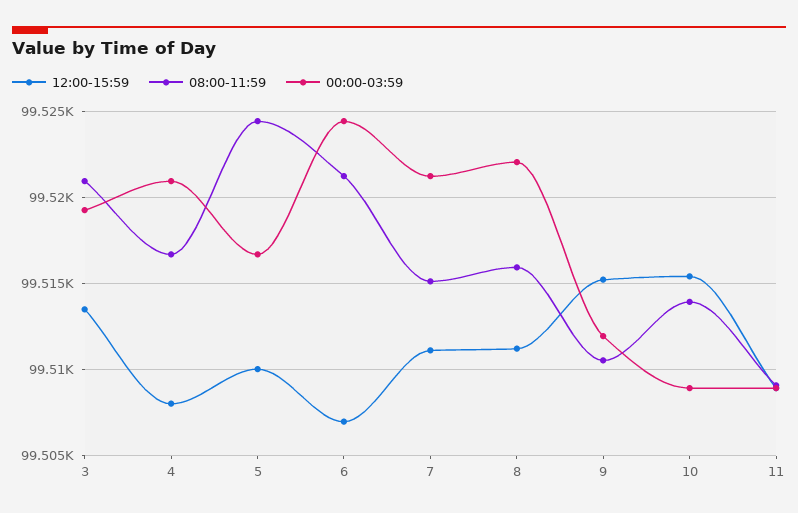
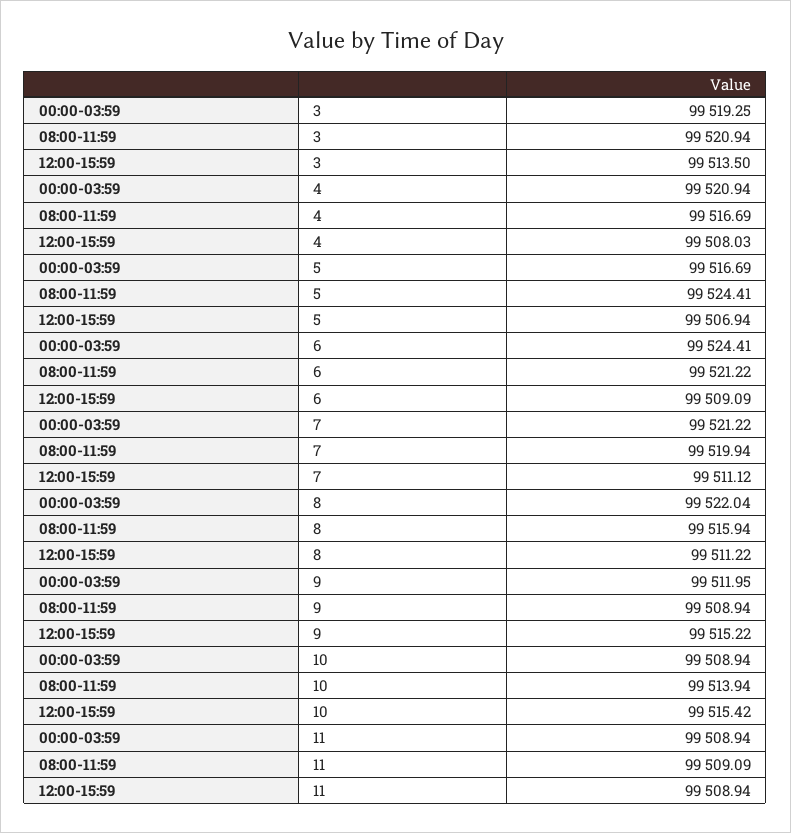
  {
    "12:00-15:59": {
      "3": 99513.5,
      "4": 99508.03,
-     "5": 99510,
+     "5": 99506.94,
-     "6": 99507,
+     "6": 99509.09,
      "7": 99511.12,
      "8": 99511.22,
      "9": 99515.22,
      "10": 99515.42,
      "11": 99508.94
    },
    "08:00-11:59": {
      "3": 99520.94,
      "4": 99516.69,
      "5": 99524.41,
      "6": 99521.22,
-     "7": 99515,
+     "7": 99519.94,
      "8": 99515.94,
-     "9": 99510.5,
+     "9": 99508.94,
      "10": 99513.94,
      "11": 99509.09
    },
    "00:00-03:59": {
      "3": 99519.25,
      "4": 99520.94,
      "5": 99516.69,
      "6": 99524.41,
      "7": 99521.22,
      "8": 99522.04,
      "9": 99511.95,
      "10": 99508.94,
      "11": 99508.94
    }
  }

